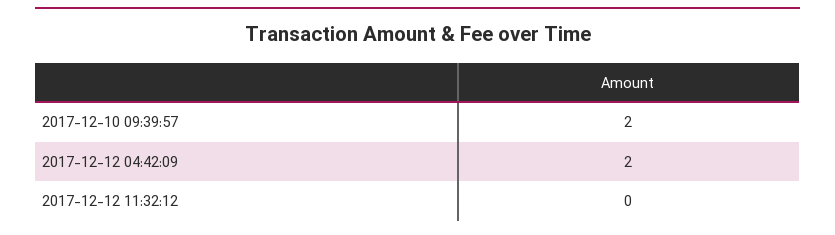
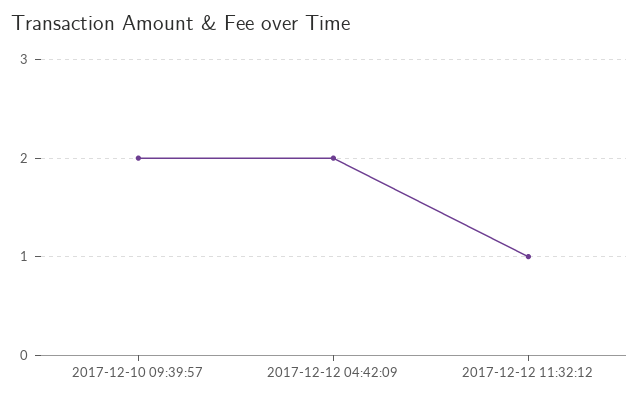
  {
    "2017-12-10 09:39:57": 2,
    "2017-12-12 04:42:09": 2,
-   "2017-12-12 11:32:12": 0
+   "2017-12-12 11:32:12": 1
  }

